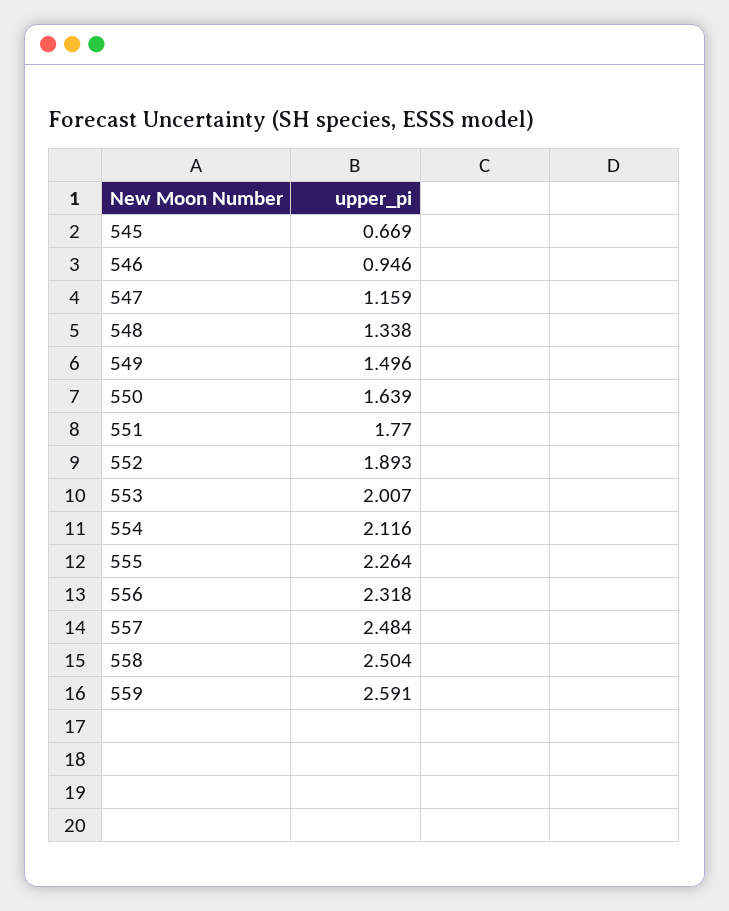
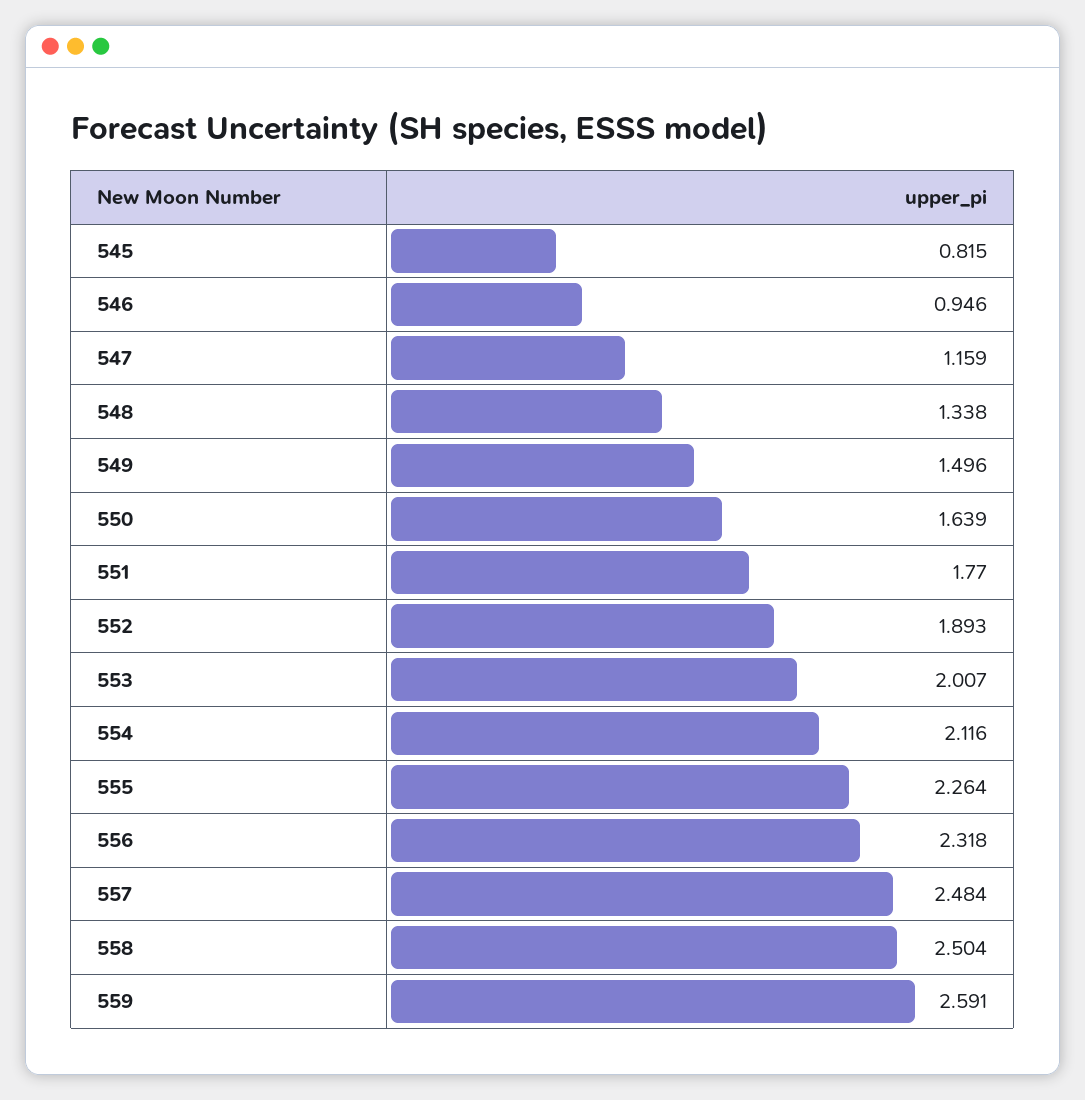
  {
-   "545": 0.669,
+   "545": 0.815,
    "546": 0.946,
    "547": 1.159,
    "548": 1.338,
    "549": 1.496,
    "550": 1.639,
    "551": 1.77,
    "552": 1.893,
    "553": 2.007,
    "554": 2.116,
    "555": 2.264,
    "556": 2.318,
    "557": 2.484,
    "558": 2.504,
    "559": 2.591
  }

